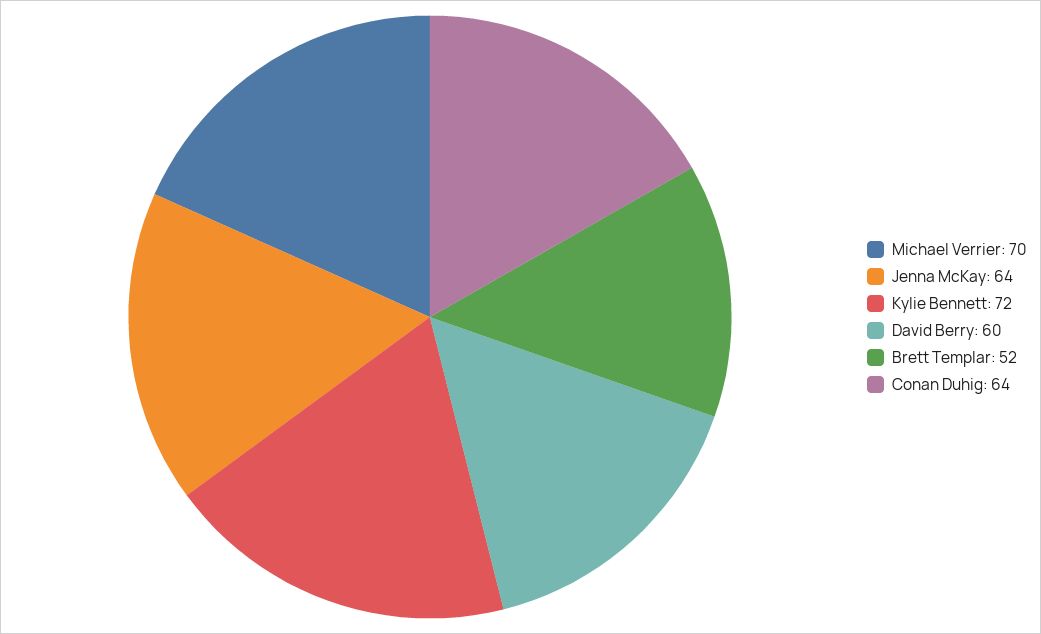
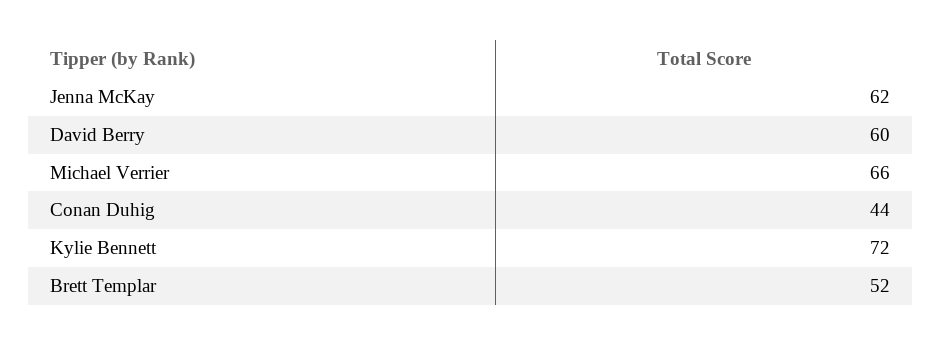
  {
-   "Michael Verrier": 70,
+   "Michael Verrier": 66,
-   "Jenna McKay": 64,
+   "Jenna McKay": 62,
    "Kylie Bennett": 72,
    "David Berry": 60,
    "Brett Templar": 52,
-   "Conan Duhig": 64
+   "Conan Duhig": 44
  }

